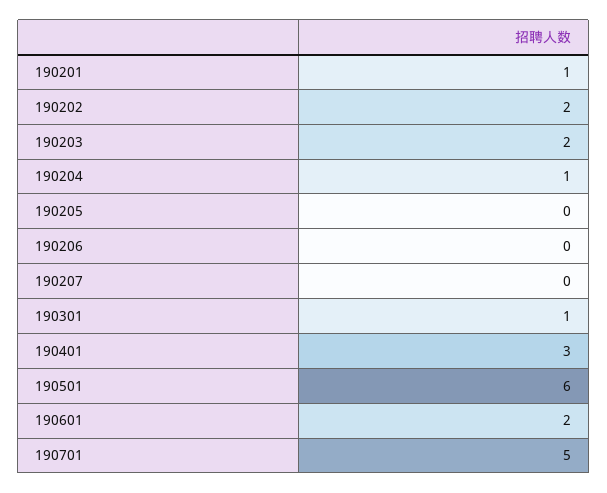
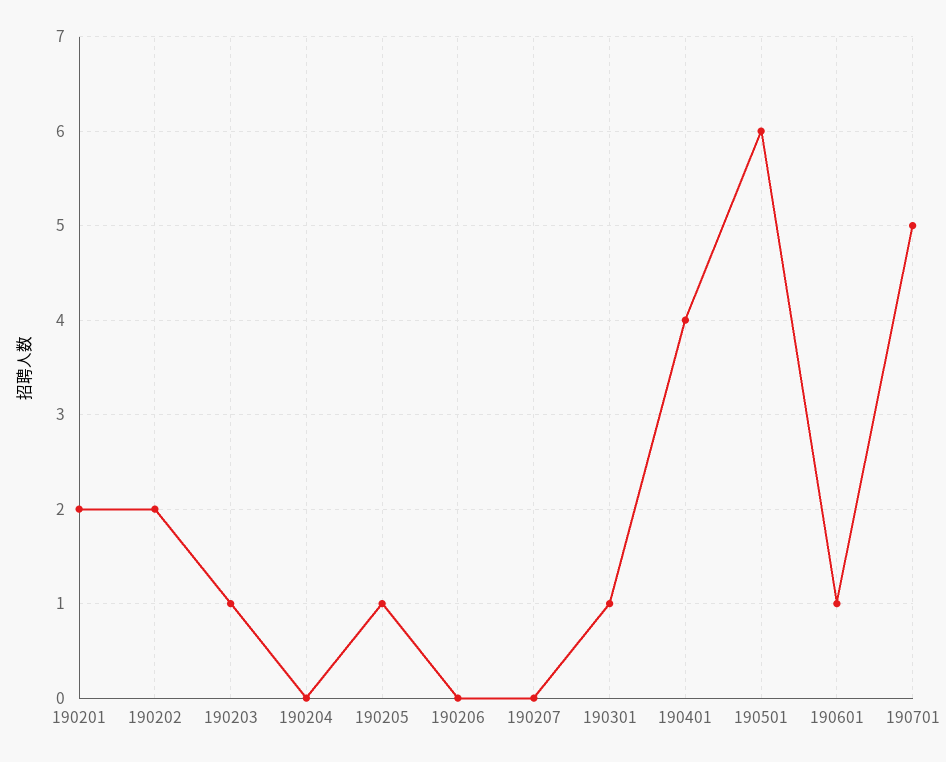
  {
-   "190201": 1,
+   "190201": 2,
    "190202": 2,
-   "190203": 2,
+   "190203": 1,
-   "190204": 1,
+   "190204": 0,
-   "190205": 0,
+   "190205": 1,
    "190206": 0,
    "190207": 0,
    "190301": 1,
-   "190401": 3,
+   "190401": 4,
    "190501": 6,
-   "190601": 2,
+   "190601": 1,
    "190701": 5
  }

